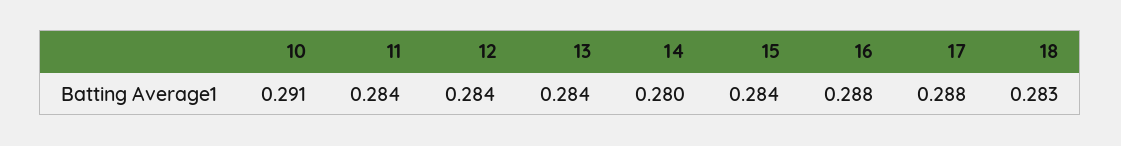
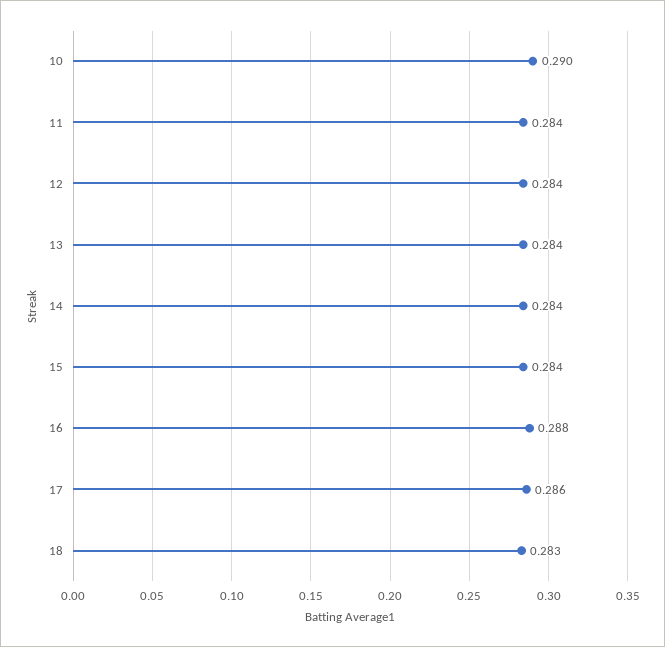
  {
-   "10": 0.291,
+   "10": 0.29,
    "11": 0.284,
    "12": 0.284,
    "13": 0.284,
-   "14": 0.28,
+   "14": 0.284,
    "15": 0.284,
    "16": 0.288,
-   "17": 0.288,
+   "17": 0.286,
    "18": 0.283
  }

